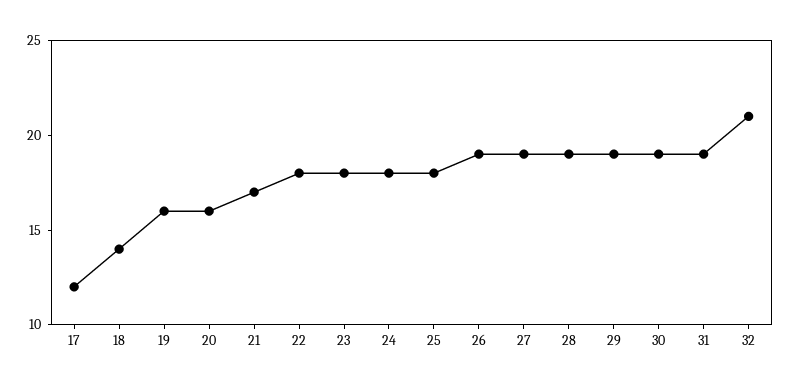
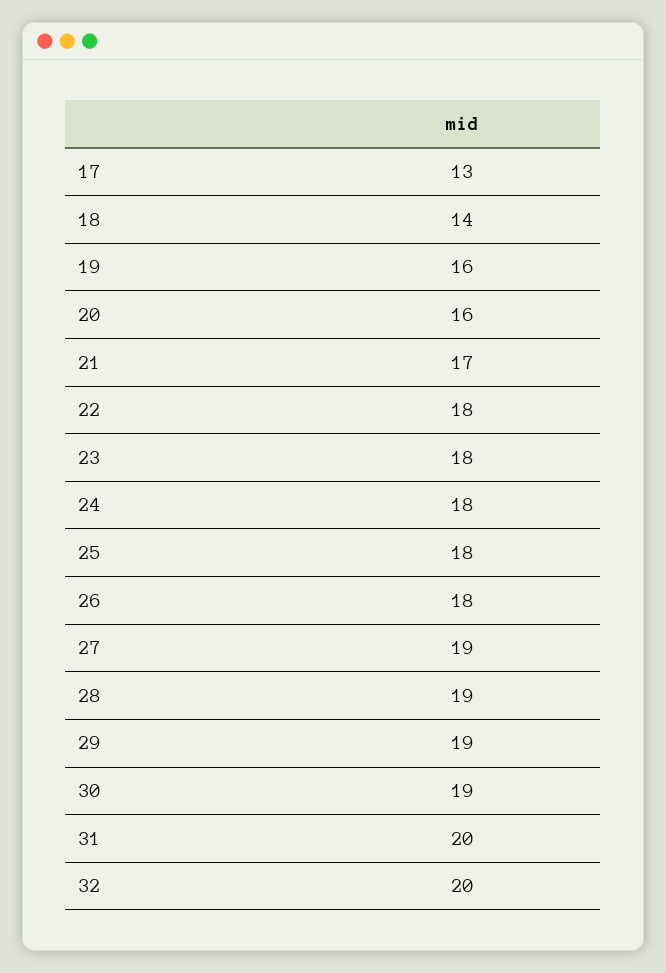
  {
-   "17": 12,
+   "17": 13,
    "18": 14,
    "19": 16,
    "20": 16,
    "21": 17,
    "22": 18,
    "23": 18,
    "24": 18,
    "25": 18,
-   "26": 19,
+   "26": 18,
    "27": 19,
    "28": 19,
    "29": 19,
    "30": 19,
-   "31": 19,
+   "31": 20,
-   "32": 21
+   "32": 20
  }

